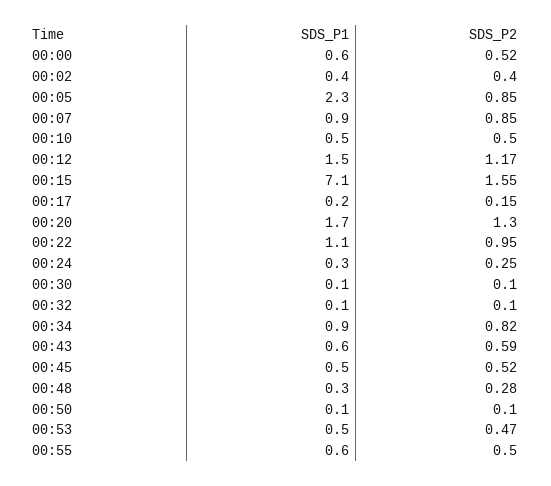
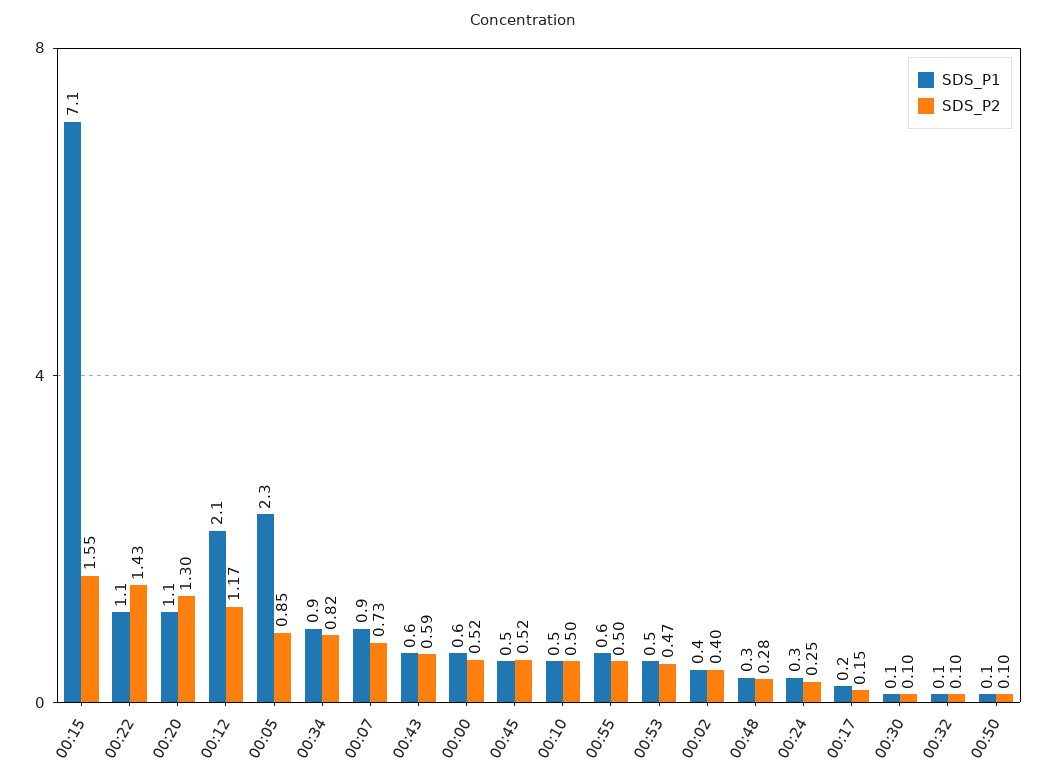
  {
    "SDS_P1": {
      "00:00": 0.6,
      "00:02": 0.4,
      "00:05": 2.3,
      "00:07": 0.9,
      "00:10": 0.5,
-     "00:12": 1.5,
+     "00:12": 2.1,
      "00:15": 7.1,
      "00:17": 0.2,
-     "00:20": 1.7,
+     "00:20": 1.1,
      "00:22": 1.1,
      "00:24": 0.3,
      "00:30": 0.1,
      "00:32": 0.1,
      "00:34": 0.9,
      "00:43": 0.6,
      "00:45": 0.5,
      "00:48": 0.3,
      "00:50": 0.1,
      "00:53": 0.5,
      "00:55": 0.6
    },
    "SDS_P2": {
      "00:00": 0.52,
      "00:02": 0.4,
      "00:05": 0.85,
-     "00:07": 0.85,
+     "00:07": 0.73,
      "00:10": 0.5,
      "00:12": 1.17,
      "00:15": 1.55,
      "00:17": 0.15,
      "00:20": 1.3,
-     "00:22": 0.95,
+     "00:22": 1.43,
      "00:24": 0.25,
      "00:30": 0.1,
      "00:32": 0.1,
      "00:34": 0.82,
      "00:43": 0.59,
      "00:45": 0.52,
      "00:48": 0.28,
      "00:50": 0.1,
      "00:53": 0.47,
      "00:55": 0.5
    }
  }

